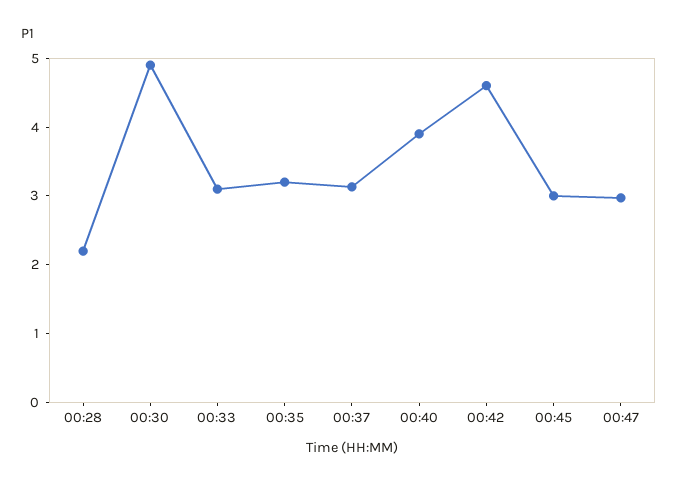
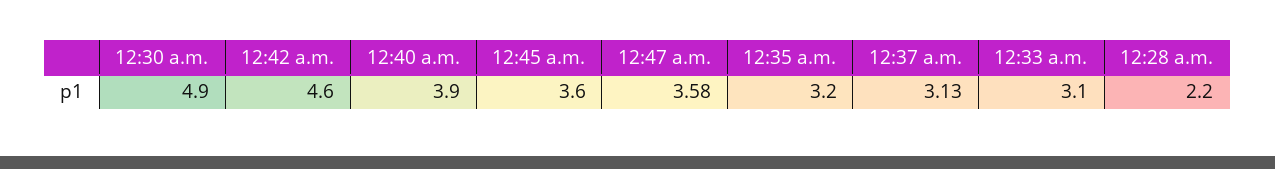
  {
    "00:28": 2.2,
    "00:30": 4.9,
    "00:33": 3.1,
    "00:35": 3.2,
    "00:37": 3.13,
    "00:40": 3.9,
    "00:42": 4.6,
-   "00:45": 3,
+   "00:45": 3.6,
-   "00:47": 3
+   "00:47": 3.58
  }

